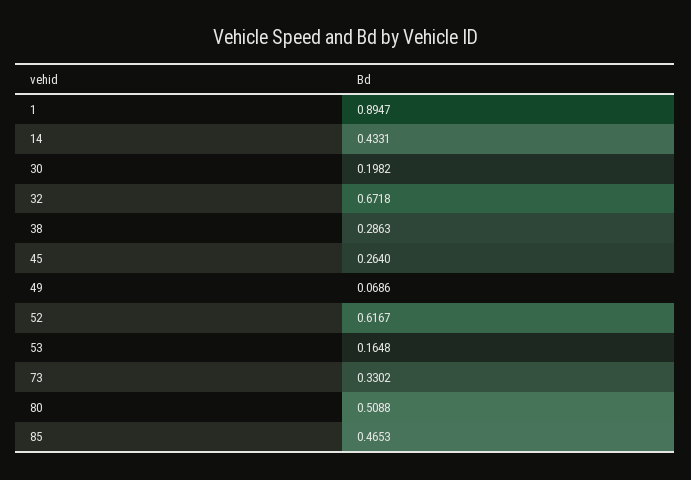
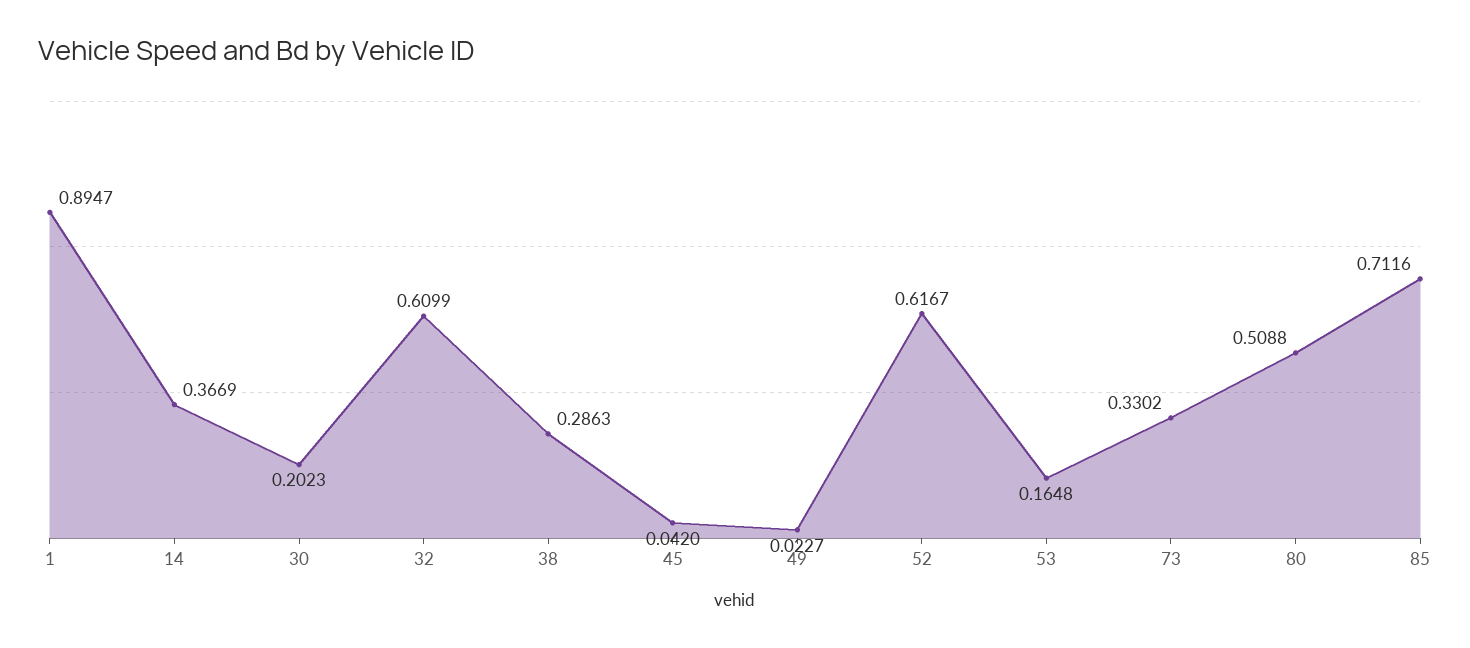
  {
    "1": 0.8947,
-   "14": 0.4331,
+   "14": 0.3669,
-   "30": 0.1982,
+   "30": 0.2023,
-   "32": 0.6718,
+   "32": 0.6099,
    "38": 0.2863,
-   "45": 0.264,
+   "45": 0.042,
-   "49": 0.0686,
+   "49": 0.0227,
    "52": 0.6167,
    "53": 0.1648,
    "73": 0.3302,
    "80": 0.5088,
-   "85": 0.4653
+   "85": 0.7116
  }

